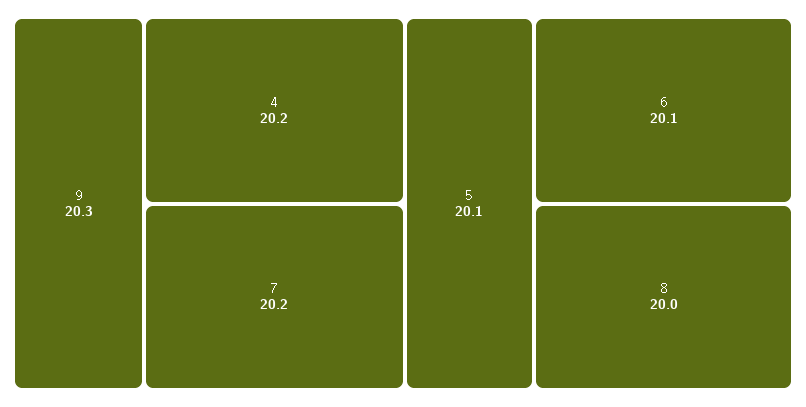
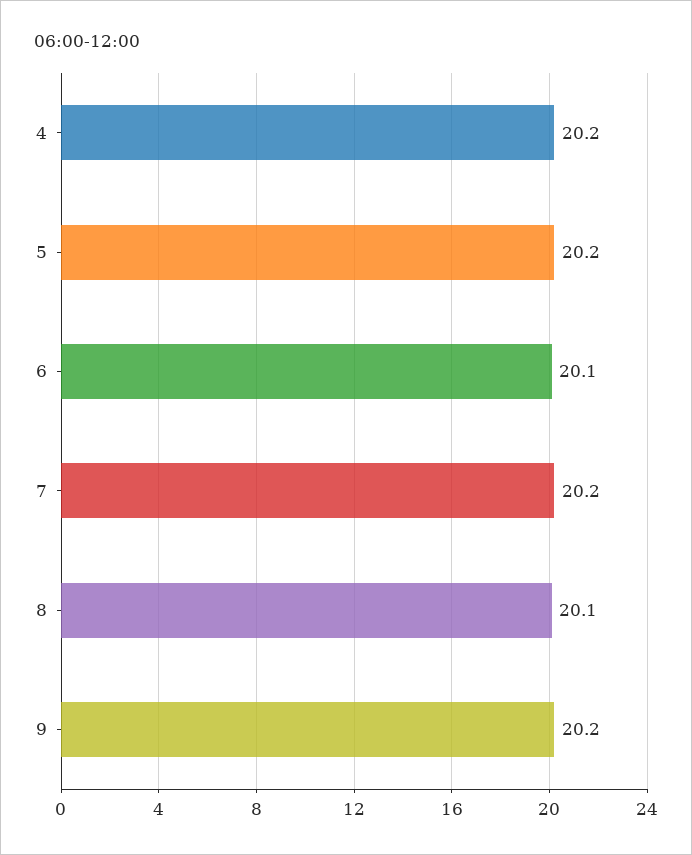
  {
-   "9": 20.3,
+   "9": 20.2,
    "4": 20.2,
    "7": 20.2,
-   "5": 20.1,
+   "5": 20.2,
    "6": 20.1,
-   "8": 20
+   "8": 20.1
  }

